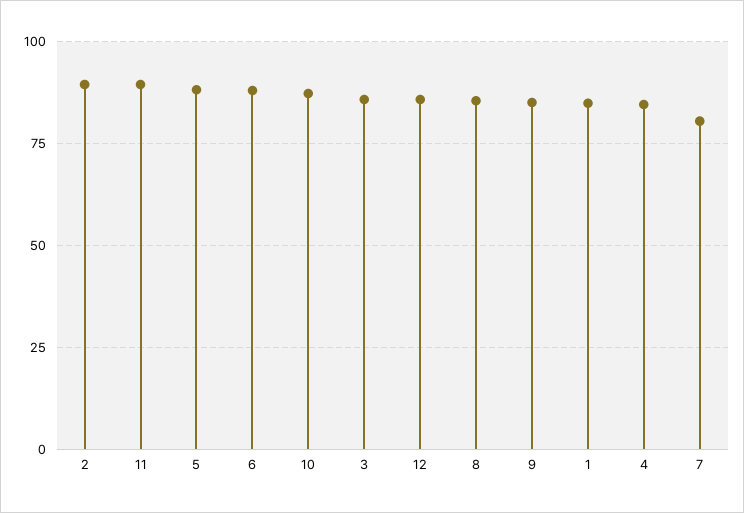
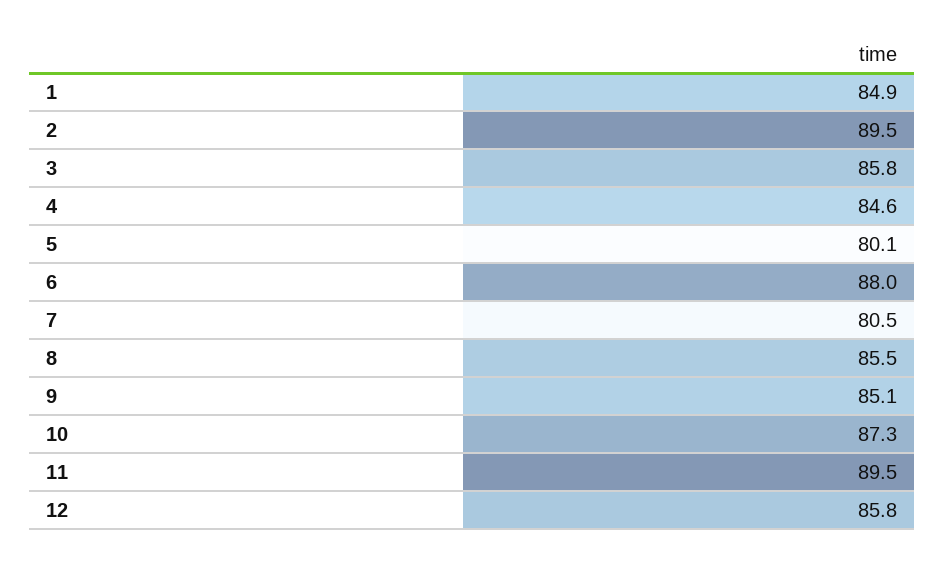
  {
    "2": 89.5,
    "11": 89.5,
-   "5": 87.5,
+   "5": 80.1,
    "6": 88,
    "10": 87.3,
    "3": 85.8,
    "12": 85.8,
    "8": 85.5,
    "9": 85.1,
    "1": 84.9,
    "4": 84.6,
    "7": 80.5
  }

